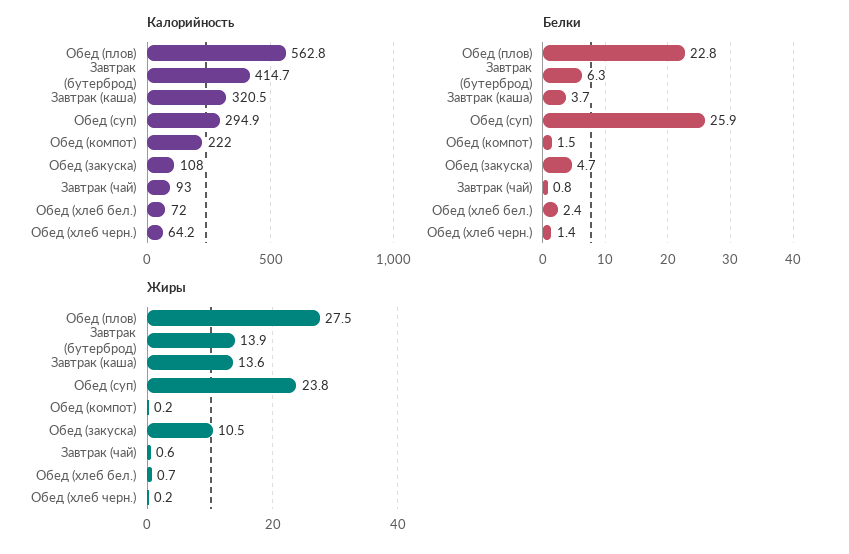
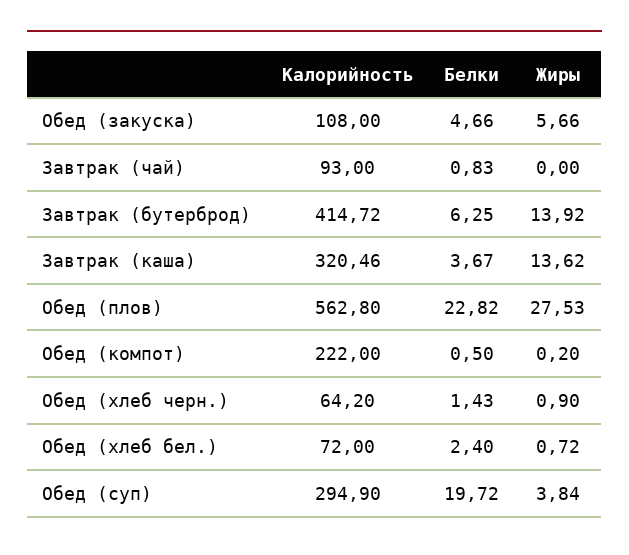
  {
    "Калорийность": {
      "Обед (плов)": 562.8,
      "Завтрак (бутерброд)": 414.72,
      "Завтрак (каша)": 320.46,
      "Обед (суп)": 294.9,
      "Обед (компот)": 222,
      "Обед (закуска)": 108,
      "Завтрак (чай)": 93,
      "Обед (хлеб бел.)": 72,
      "Обед (хлеб черн.)": 64.2
    },
    "Белки": {
      "Обед (плов)": 22.82,
      "Завтрак (бутерброд)": 6.25,
      "Завтрак (каша)": 3.67,
-     "Обед (суп)": 25.9,
+     "Обед (суп)": 19.72,
-     "Обед (компот)": 1.5,
+     "Обед (компот)": 0.5,
      "Обед (закуска)": 4.66,
      "Завтрак (чай)": 0.83,
      "Обед (хлеб бел.)": 2.4,
      "Обед (хлеб черн.)": 1.43
    },
    "Жиры": {
      "Обед (плов)": 27.53,
      "Завтрак (бутерброд)": 13.92,
      "Завтрак (каша)": 13.62,
-     "Обед (суп)": 23.8,
+     "Обед (суп)": 3.84,
      "Обед (компот)": 0.2,
-     "Обед (закуска)": 10.5,
+     "Обед (закуска)": 5.66,
-     "Завтрак (чай)": 0.6,
+     "Завтрак (чай)": 0,
      "Обед (хлеб бел.)": 0.72,
-     "Обед (хлеб черн.)": 0.2
+     "Обед (хлеб черн.)": 0.9
    }
  }

